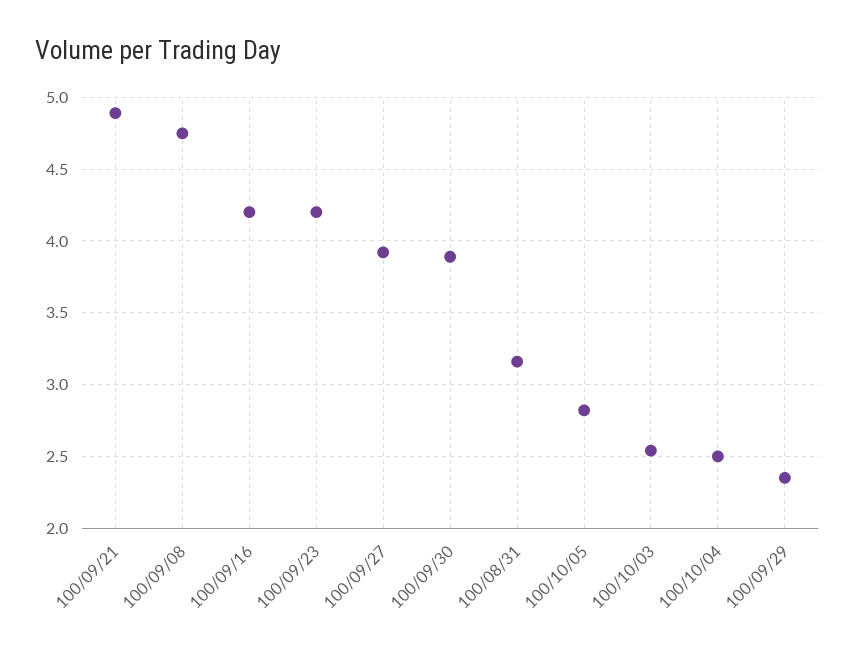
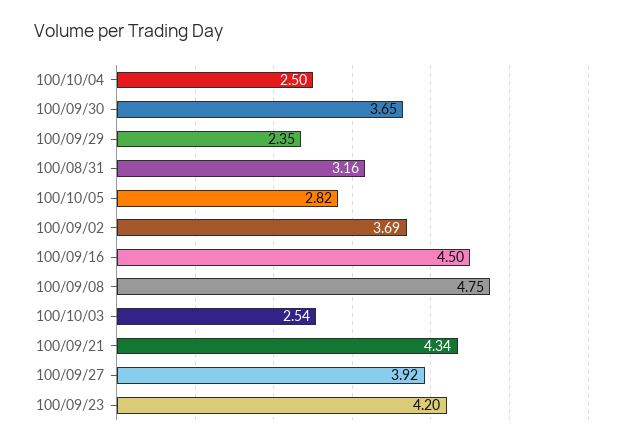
  {
-   "100/09/21": 4.9,
+   "100/09/21": 4.34,
    "100/09/08": 4.75,
-   "100/09/16": 4.2,
+   "100/09/16": 4.5,
    "100/09/23": 4.2,
    "100/09/27": 3.92,
-   "100/09/30": 3.9,
+   "100/09/30": 3.65,
    "100/08/31": 3.16,
    "100/10/05": 2.82,
    "100/10/03": 2.54,
    "100/10/04": 2.5,
-   "100/09/29": 2.35
+   "100/09/29": 2.35,
+   "100/09/02": 3.69
  }

